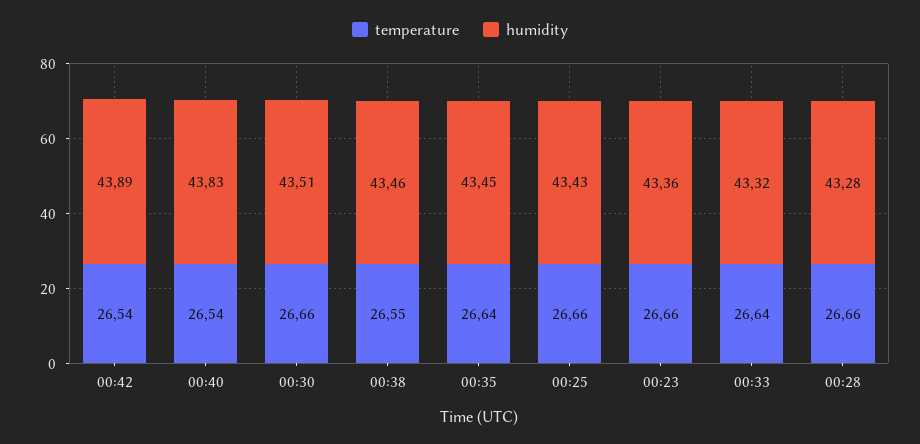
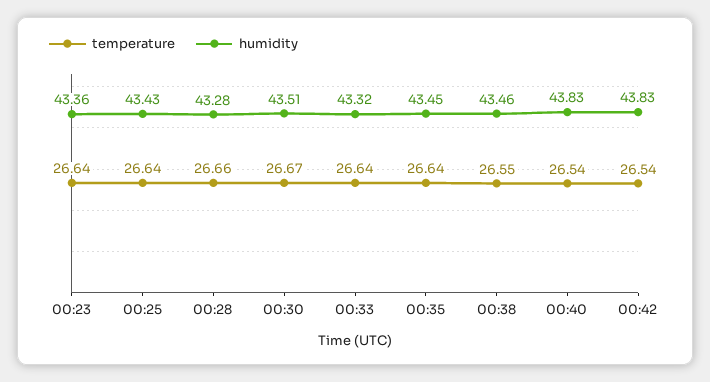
  {
    "temperature": {
      "00:42": 26.54,
      "00:40": 26.54,
-     "00:30": 26.66,
+     "00:30": 26.67,
      "00:38": 26.55,
      "00:35": 26.64,
-     "00:25": 26.66,
+     "00:25": 26.64,
-     "00:23": 26.66,
+     "00:23": 26.64,
      "00:33": 26.64,
      "00:28": 26.66
    },
    "humidity": {
-     "00:42": 43.89,
+     "00:42": 43.83,
      "00:40": 43.83,
      "00:30": 43.51,
      "00:38": 43.46,
      "00:35": 43.45,
      "00:25": 43.43,
      "00:23": 43.36,
      "00:33": 43.32,
      "00:28": 43.28
    }
  }

